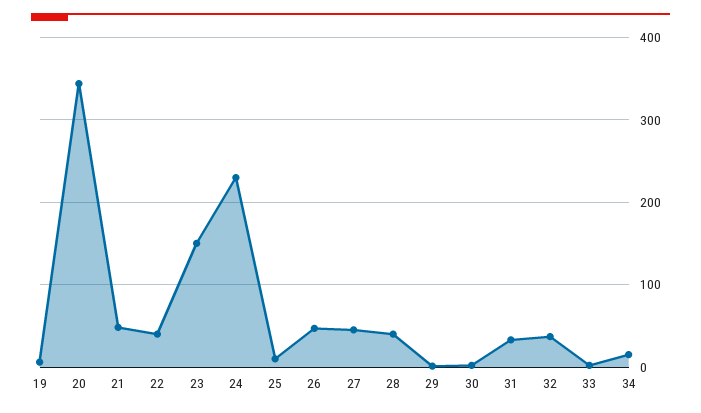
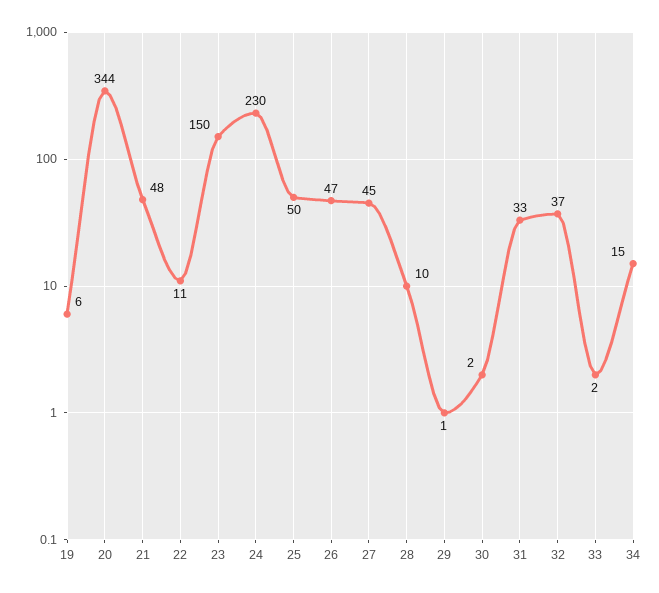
  {
    "19": 6,
    "20": 344,
    "21": 48,
-   "22": 40,
+   "22": 11,
    "23": 150,
    "24": 230,
-   "25": 10,
+   "25": 50,
    "26": 47,
    "27": 45,
-   "28": 40,
+   "28": 10,
    "29": 1,
    "30": 2,
    "31": 33,
    "32": 37,
    "33": 2,
    "34": 15
  }

